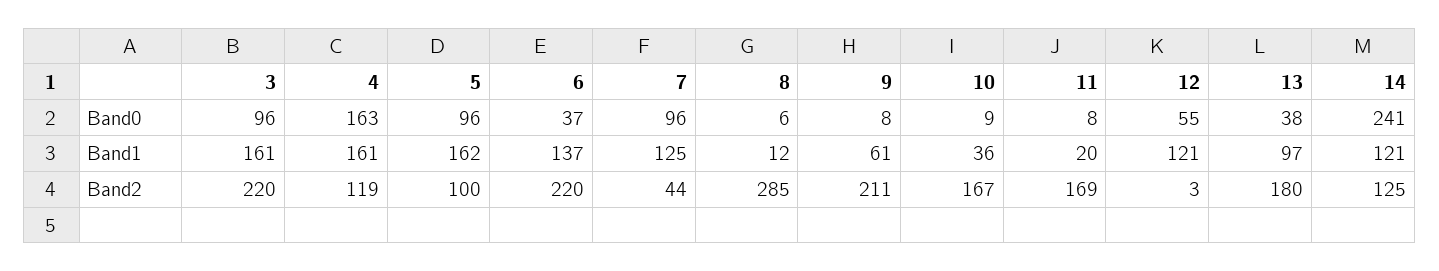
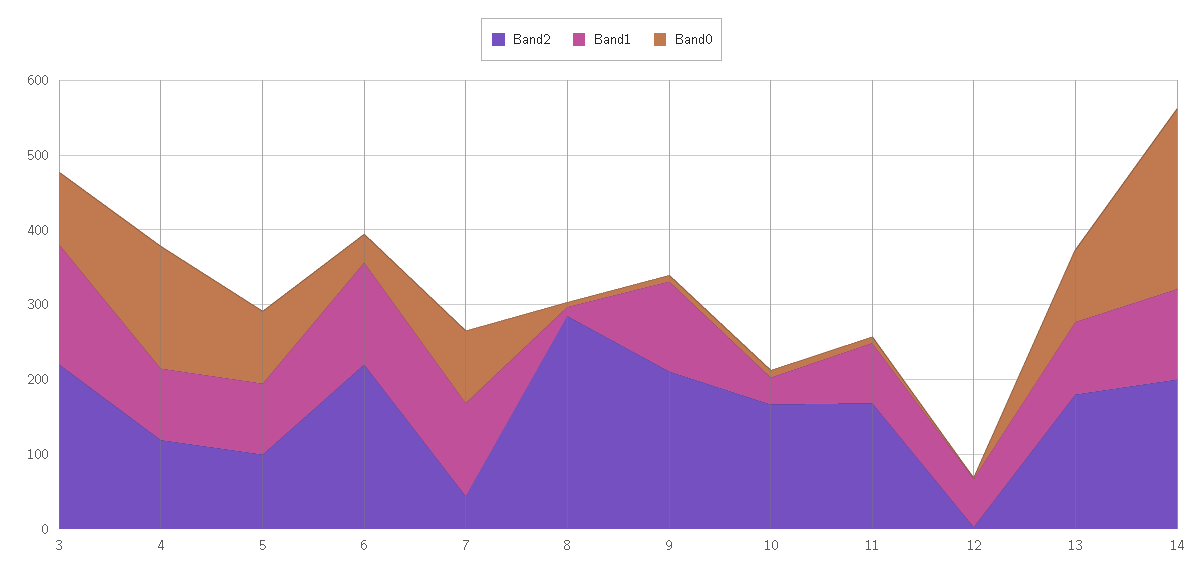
  {
    "Band0": {
      "3": 96,
      "4": 163,
      "5": 96,
      "6": 37,
      "7": 96,
      "8": 6,
      "9": 8,
      "10": 9,
      "11": 8,
-     "12": 55,
+     "12": 0,
-     "13": 38,
+     "13": 100,
      "14": 241
    },
    "Band1": {
      "3": 161,
-     "4": 161,
+     "4": 100,
-     "5": 162,
+     "5": 100,
      "6": 137,
      "7": 125,
      "8": 12,
-     "9": 61,
+     "9": 120,
      "10": 36,
-     "11": 20,
+     "11": 80,
-     "12": 121,
+     "12": 60,
      "13": 97,
      "14": 121
    },
    "Band2": {
      "3": 220,
      "4": 119,
      "5": 100,
      "6": 220,
      "7": 44,
      "8": 285,
      "9": 211,
      "10": 167,
      "11": 169,
      "12": 3,
      "13": 180,
-     "14": 125
+     "14": 200
    }
  }

